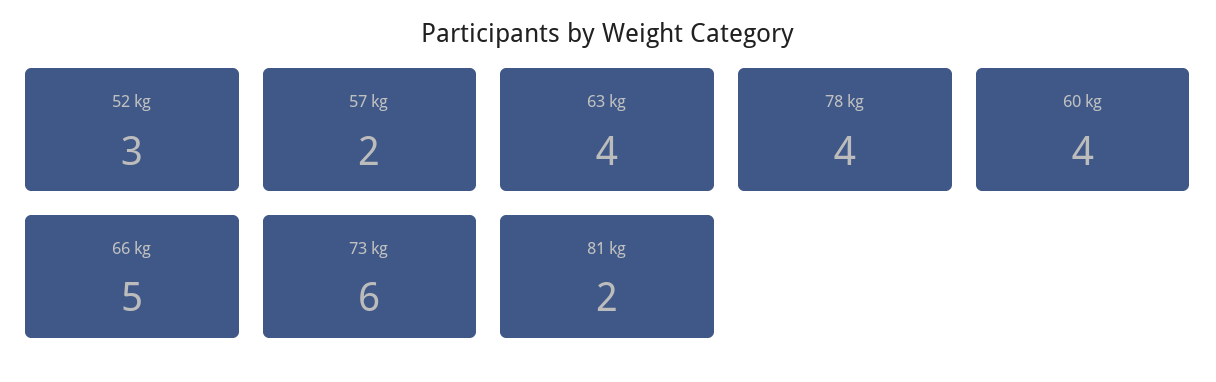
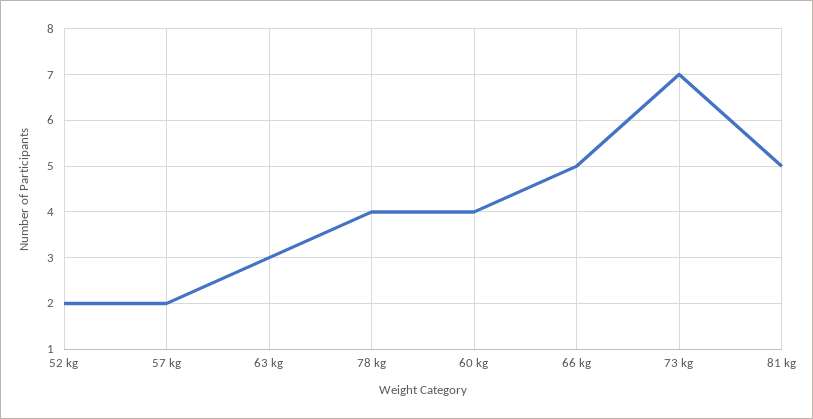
  {
-   "52 kg": 3,
+   "52 kg": 2,
    "57 kg": 2,
-   "63 kg": 4,
+   "63 kg": 3,
    "78 kg": 4,
    "60 kg": 4,
    "66 kg": 5,
-   "73 kg": 6,
+   "73 kg": 7,
-   "81 kg": 2
+   "81 kg": 5
  }

